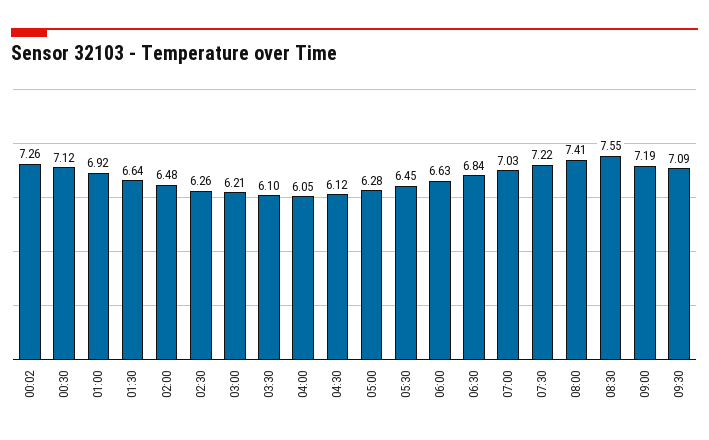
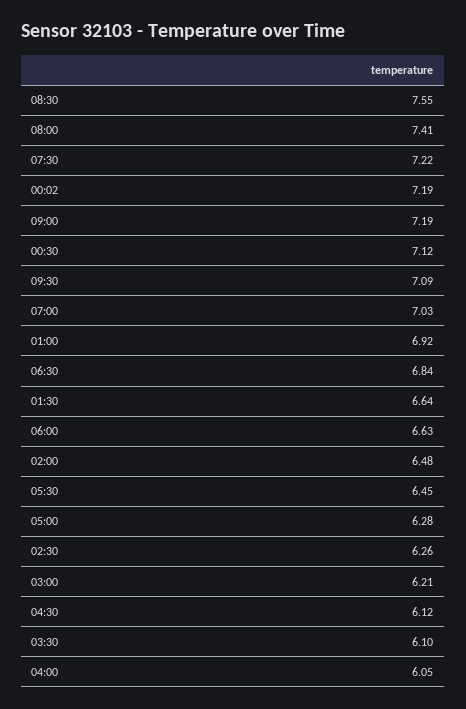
  {
-   "00:02": 7.26,
+   "00:02": 7.19,
    "00:30": 7.12,
    "01:00": 6.92,
    "01:30": 6.64,
    "02:00": 6.48,
    "02:30": 6.26,
    "03:00": 6.21,
    "03:30": 6.1,
    "04:00": 6.05,
    "04:30": 6.12,
    "05:00": 6.28,
    "05:30": 6.45,
    "06:00": 6.63,
    "06:30": 6.84,
    "07:00": 7.03,
    "07:30": 7.22,
    "08:00": 7.41,
    "08:30": 7.55,
    "09:00": 7.19,
    "09:30": 7.09
  }

